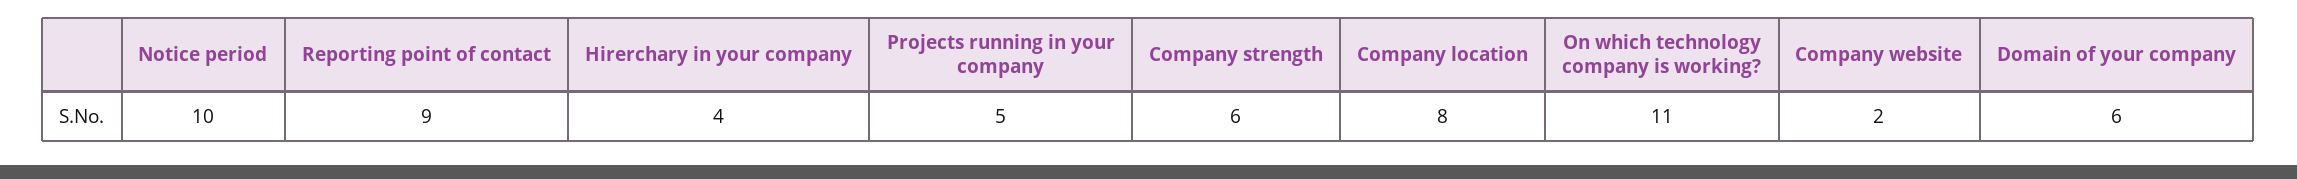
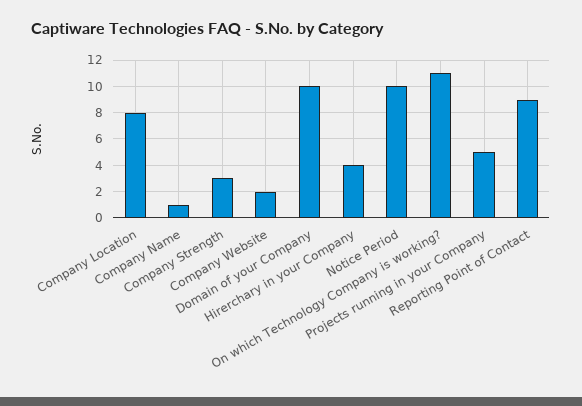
  {
    "Notice period": 10,
    "Reporting point of contact": 9,
    "Hirerchary in your company": 4,
    "Projects running in your company": 5,
-   "Company strength": 6,
+   "Company strength": 3,
    "Company location": 8,
    "On which technology company is working?": 11,
    "Company website": 2,
-   "Domain of your company": 6
+   "Domain of your company": 10,
+   "Company Name": 1
  }

